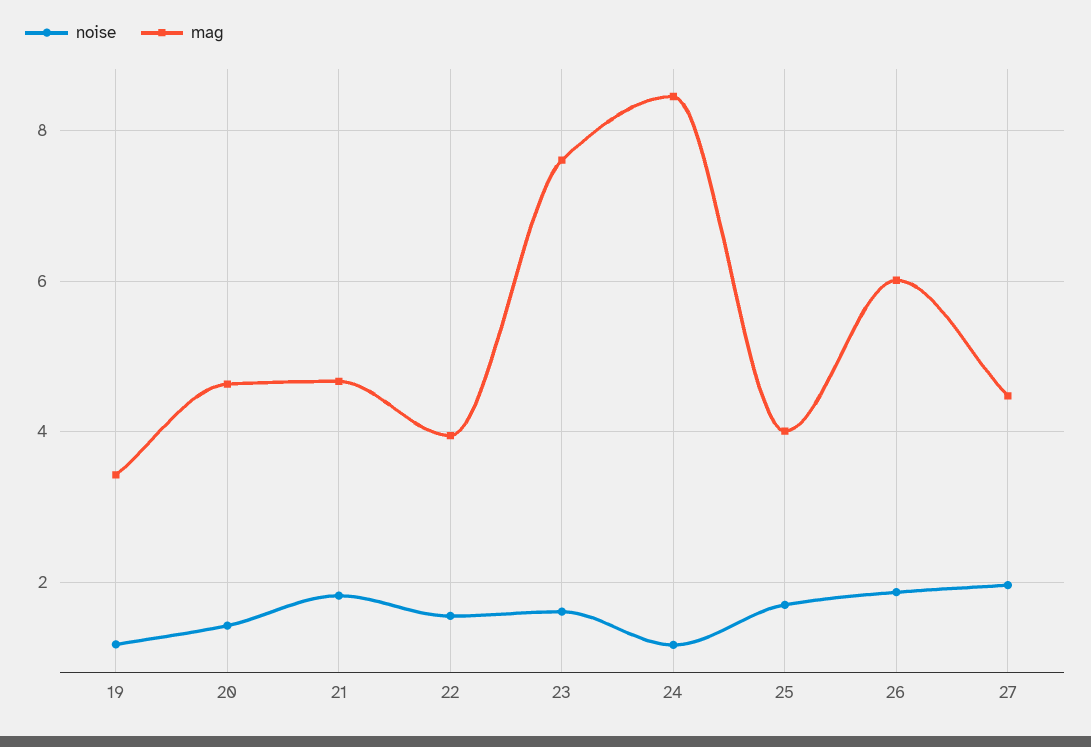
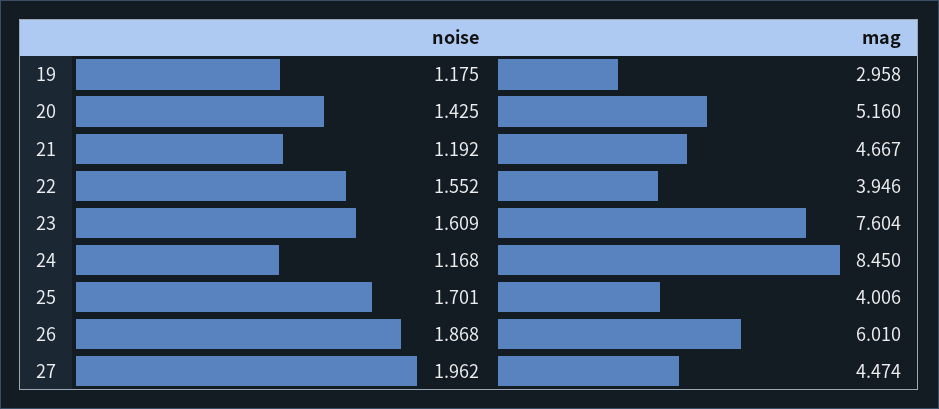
  {
    "noise": {
      "19": 1.175,
      "20": 1.425,
-     "21": 1.8,
+     "21": 1.192,
      "22": 1.552,
      "23": 1.609,
      "24": 1.168,
      "25": 1.701,
      "26": 1.868,
      "27": 1.962
    },
    "mag": {
-     "19": 3.4,
+     "19": 2.958,
-     "20": 4.6,
+     "20": 5.16,
      "21": 4.667,
      "22": 3.946,
      "23": 7.604,
      "24": 8.45,
      "25": 4.006,
      "26": 6.01,
      "27": 4.474
    }
  }

